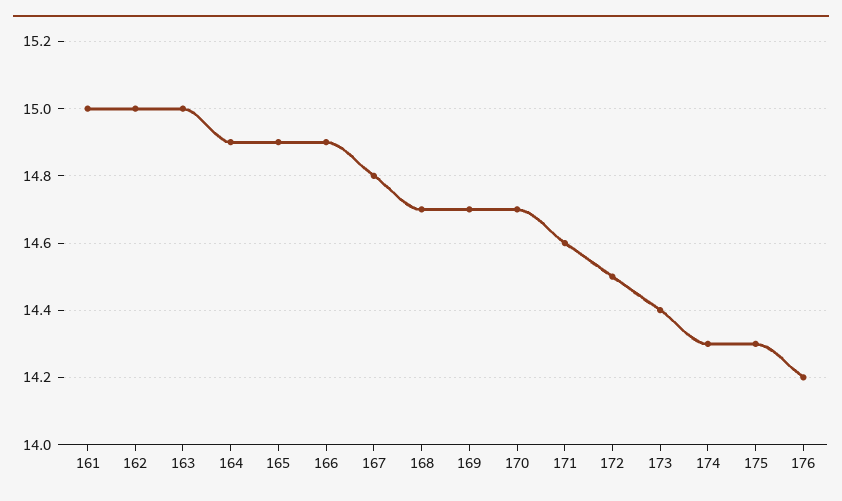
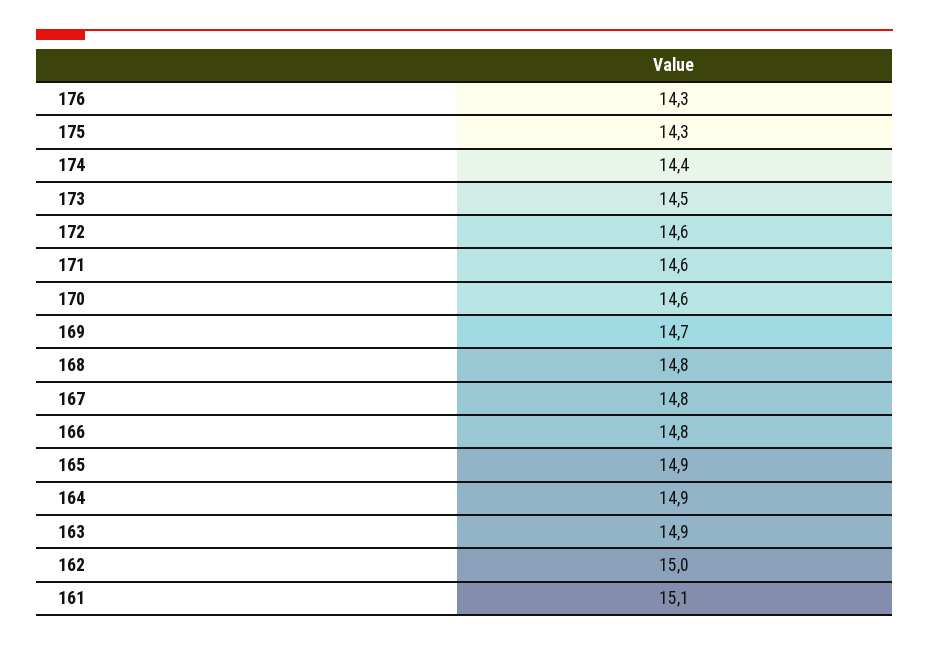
  {
-   "161": 15,
+   "161": 15.1,
    "162": 15,
-   "163": 15,
+   "163": 14.9,
    "164": 14.9,
    "165": 14.9,
-   "166": 14.9,
+   "166": 14.8,
    "167": 14.8,
-   "168": 14.7,
+   "168": 14.8,
    "169": 14.7,
-   "170": 14.7,
+   "170": 14.6,
    "171": 14.6,
-   "172": 14.5,
+   "172": 14.6,
-   "173": 14.4,
+   "173": 14.5,
-   "174": 14.3,
+   "174": 14.4,
    "175": 14.3,
-   "176": 14.2
+   "176": 14.3
  }

